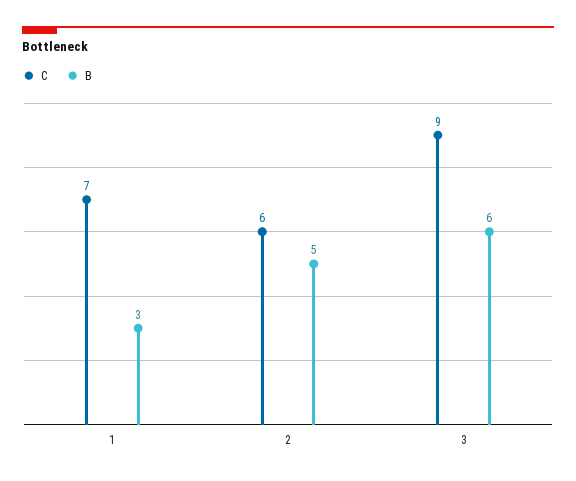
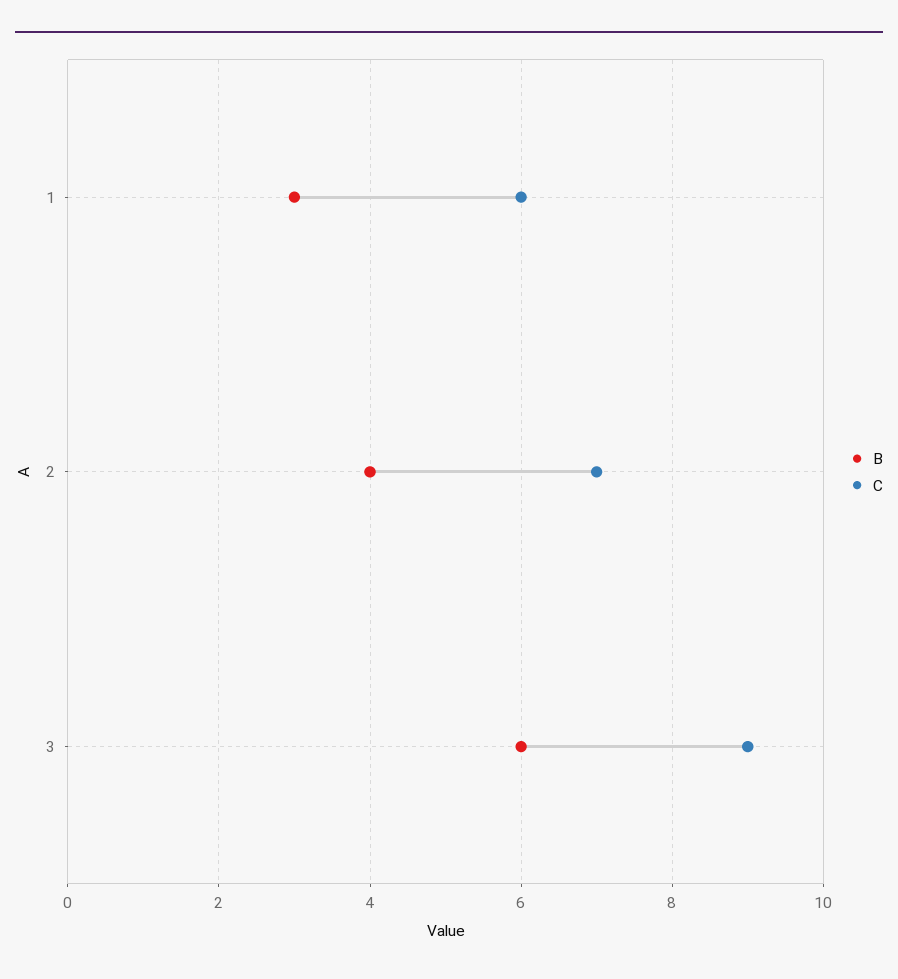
  {
    "C": {
-     "1": 7,
+     "1": 6,
-     "2": 6,
+     "2": 7,
      "3": 9
    },
    "B": {
      "1": 3,
-     "2": 5,
+     "2": 4,
      "3": 6
    }
  }

